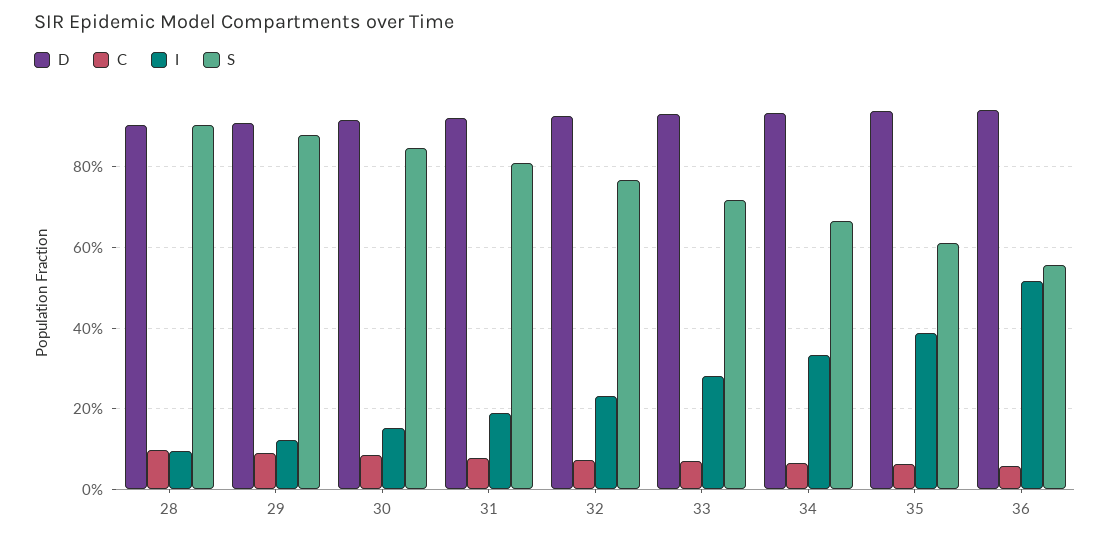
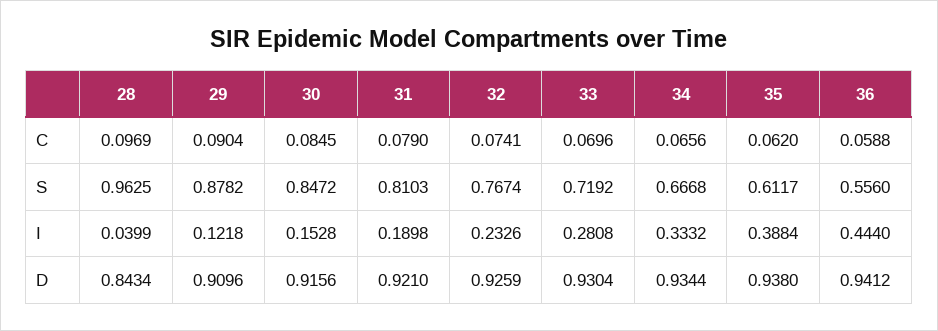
  {
    "D": {
-     "28": 0.9,
+     "28": 0.8434,
      "29": 0.9096,
      "30": 0.9156,
      "31": 0.921,
      "32": 0.9259,
      "33": 0.9304,
      "34": 0.9344,
      "35": 0.938,
      "36": 0.9412
    },
    "C": {
      "28": 0.0969,
      "29": 0.0904,
      "30": 0.0845,
      "31": 0.079,
      "32": 0.0741,
      "33": 0.0696,
      "34": 0.0656,
      "35": 0.062,
      "36": 0.0588
    },
    "I": {
-     "28": 0.1,
+     "28": 0.0399,
      "29": 0.1218,
      "30": 0.1528,
      "31": 0.1898,
      "32": 0.2326,
      "33": 0.2808,
      "34": 0.3332,
      "35": 0.3884,
-     "36": 0.52
+     "36": 0.444
    },
    "S": {
-     "28": 0.9,
+     "28": 0.9625,
      "29": 0.8782,
      "30": 0.8472,
      "31": 0.8103,
      "32": 0.7674,
      "33": 0.7192,
      "34": 0.6668,
      "35": 0.6117,
      "36": 0.556
    }
  }

